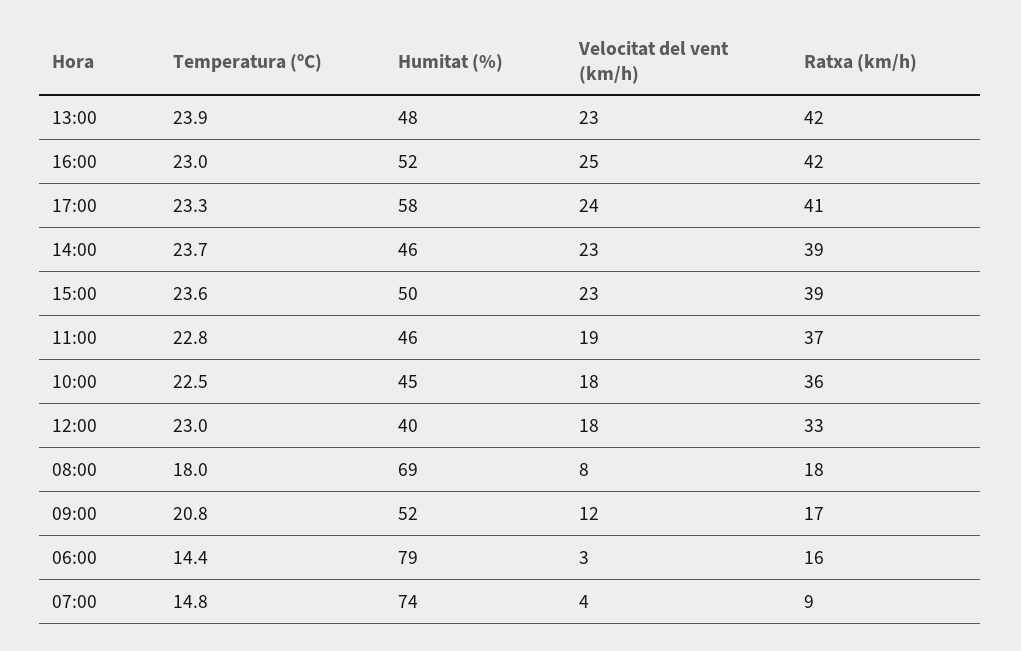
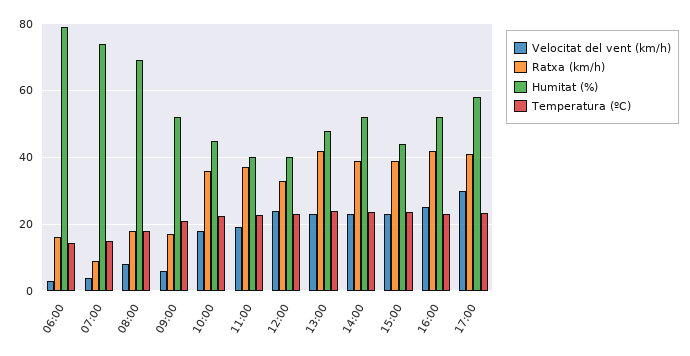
  {
    "Temperatura (ºC)": {
      "13:00": 23.9,
      "16:00": 23,
      "17:00": 23.3,
      "14:00": 23.7,
      "15:00": 23.6,
      "11:00": 22.8,
      "10:00": 22.5,
      "12:00": 23,
      "08:00": 18,
      "09:00": 20.8,
      "06:00": 14.4,
      "07:00": 14.8
    },
    "Humitat (%)": {
      "13:00": 48,
      "16:00": 52,
      "17:00": 58,
-     "14:00": 46,
+     "14:00": 52,
-     "15:00": 50,
+     "15:00": 44,
-     "11:00": 46,
+     "11:00": 40,
      "10:00": 45,
      "12:00": 40,
      "08:00": 69,
      "09:00": 52,
      "06:00": 79,
      "07:00": 74
    },
    "Velocitat del vent (km/h)": {
      "13:00": 23,
      "16:00": 25,
-     "17:00": 24,
+     "17:00": 30,
      "14:00": 23,
      "15:00": 23,
      "11:00": 19,
      "10:00": 18,
-     "12:00": 18,
+     "12:00": 24,
      "08:00": 8,
-     "09:00": 12,
+     "09:00": 6,
      "06:00": 3,
      "07:00": 4
    },
    "Ratxa (km/h)": {
      "13:00": 42,
      "16:00": 42,
      "17:00": 41,
      "14:00": 39,
      "15:00": 39,
      "11:00": 37,
      "10:00": 36,
      "12:00": 33,
      "08:00": 18,
      "09:00": 17,
      "06:00": 16,
      "07:00": 9
    }
  }

